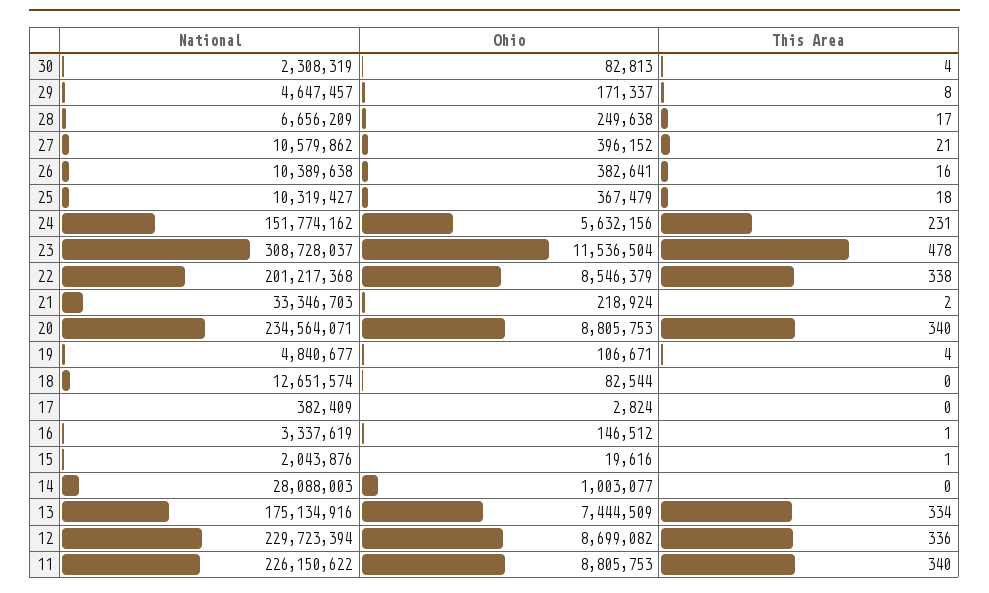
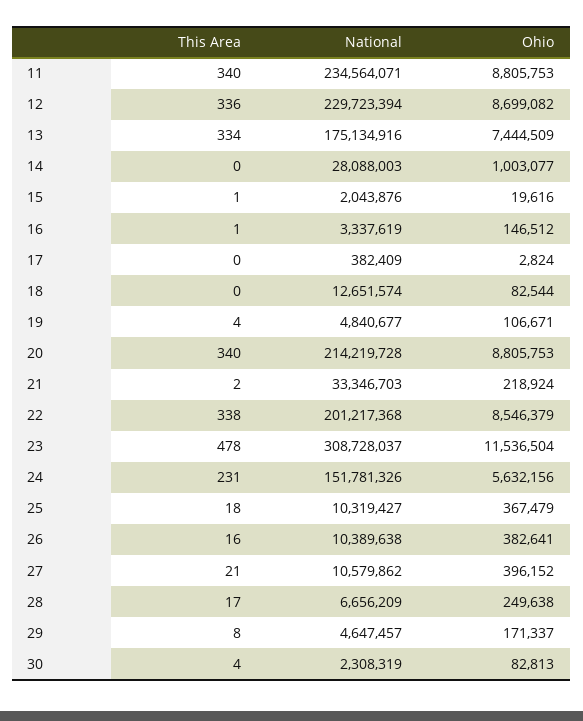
  {
    "National": {
      "30": 2308319,
      "29": 4647457,
      "28": 6656209,
      "27": 10579862,
      "26": 10389638,
      "25": 10319427,
-     "24": 151774162,
+     "24": 151781326,
      "23": 308728037,
      "22": 201217368,
      "21": 33346703,
-     "20": 234564071,
+     "20": 214219728,
      "19": 4840677,
      "18": 12651574,
      "17": 382409,
      "16": 3337619,
      "15": 2043876,
      "14": 28088003,
      "13": 175134916,
      "12": 229723394,
-     "11": 226150622
+     "11": 234564071
    },
    "Ohio": {
      "30": 82813,
      "29": 171337,
      "28": 249638,
      "27": 396152,
      "26": 382641,
      "25": 367479,
      "24": 5632156,
      "23": 11536504,
      "22": 8546379,
      "21": 218924,
      "20": 8805753,
      "19": 106671,
      "18": 82544,
      "17": 2824,
      "16": 146512,
      "15": 19616,
      "14": 1003077,
      "13": 7444509,
      "12": 8699082,
      "11": 8805753
    },
    "This Area": {
      "30": 4,
      "29": 8,
      "28": 17,
      "27": 21,
      "26": 16,
      "25": 18,
      "24": 231,
      "23": 478,
      "22": 338,
      "21": 2,
      "20": 340,
      "19": 4,
      "18": 0,
      "17": 0,
      "16": 1,
      "15": 1,
      "14": 0,
      "13": 334,
      "12": 336,
      "11": 340
    }
  }

